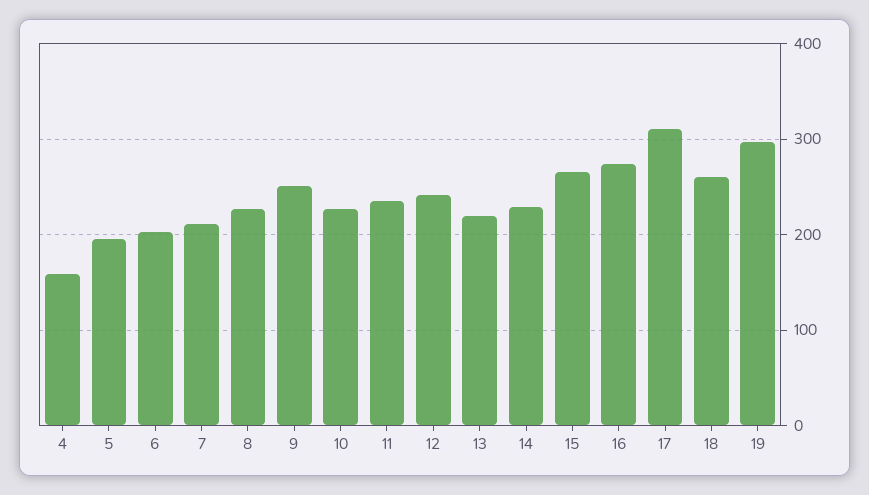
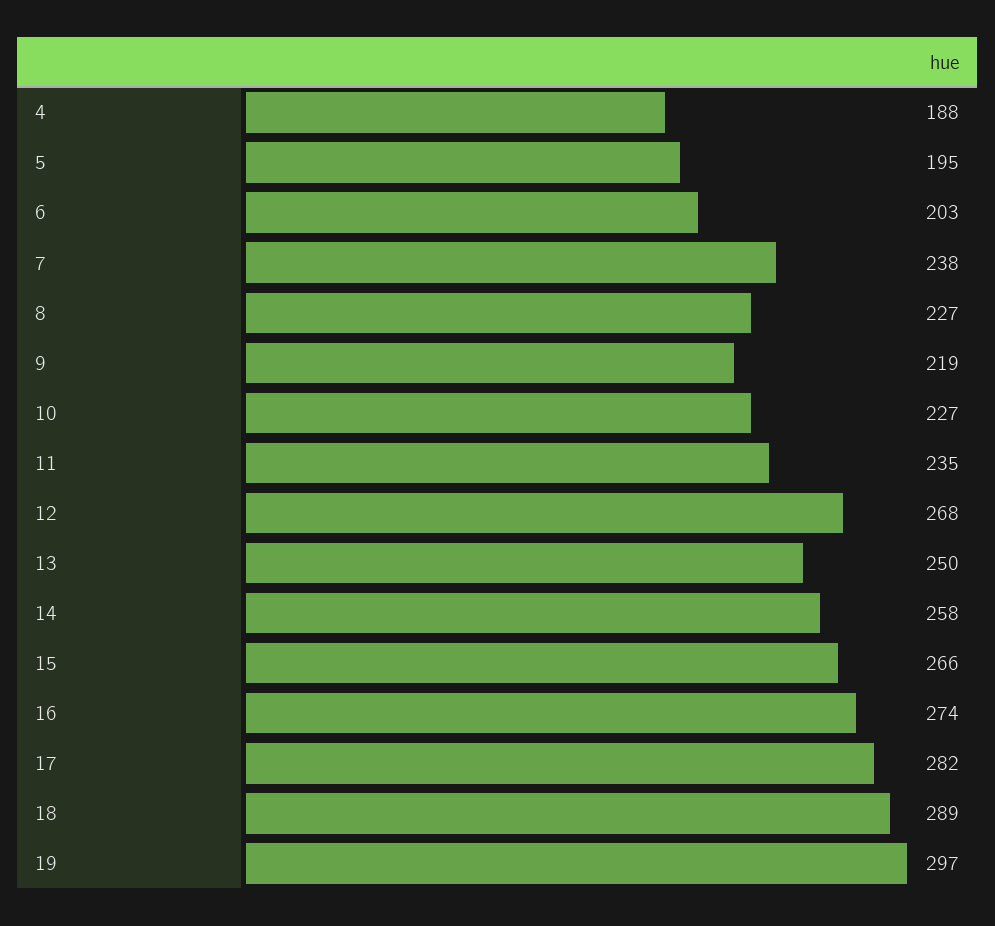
  {
-   "4": 160,
+   "4": 188,
    "5": 195,
    "6": 203,
-   "7": 210,
+   "7": 238,
    "8": 227,
-   "9": 250,
+   "9": 219,
    "10": 227,
    "11": 235,
-   "12": 240,
+   "12": 268,
-   "13": 220,
+   "13": 250,
-   "14": 230,
+   "14": 258,
    "15": 266,
    "16": 274,
-   "17": 310,
+   "17": 282,
-   "18": 260,
+   "18": 289,
    "19": 297
  }

